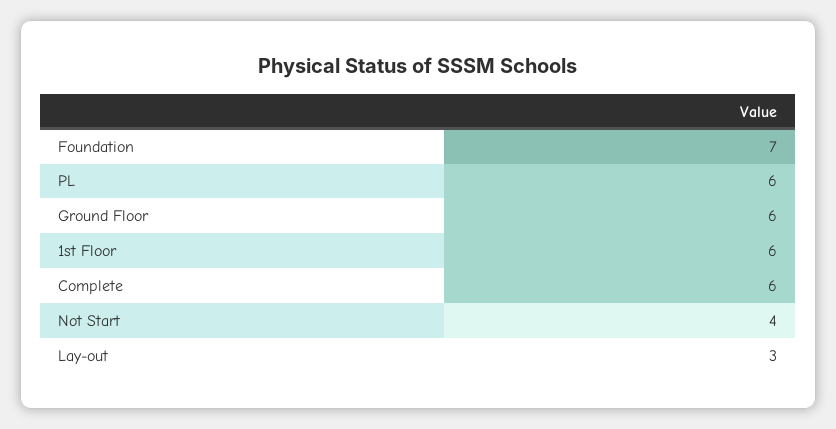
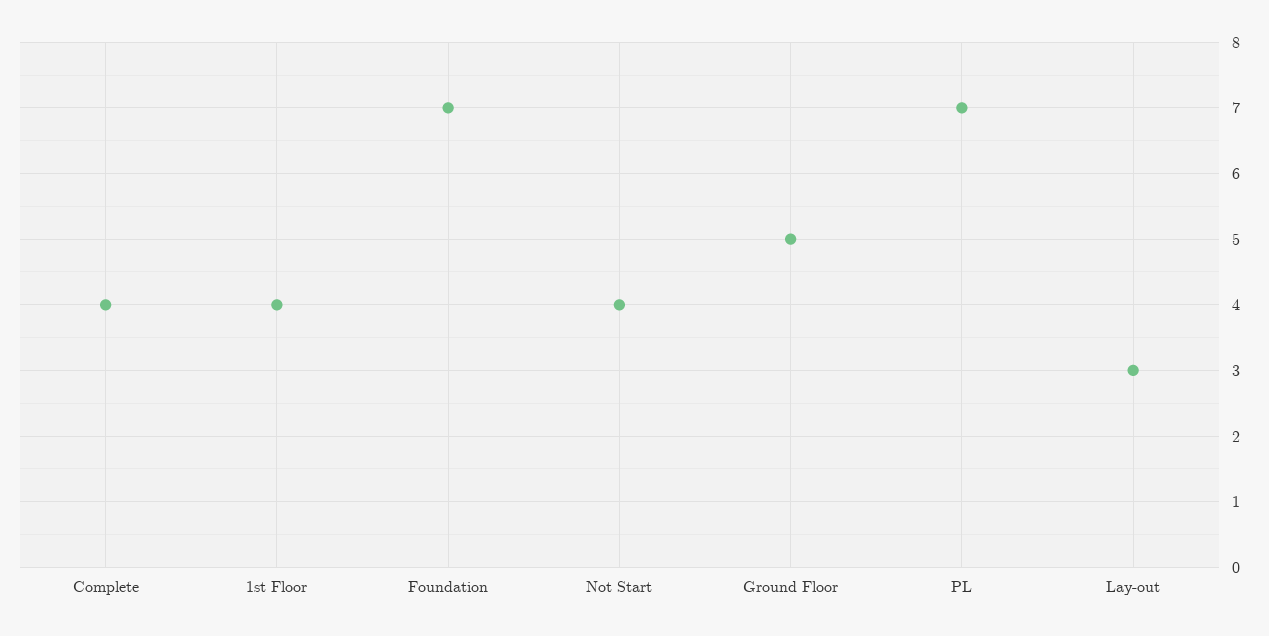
  {
    "Foundation": 7,
-   "PL": 6,
+   "PL": 7,
-   "Ground Floor": 6,
+   "Ground Floor": 5,
-   "1st Floor": 6,
+   "1st Floor": 4,
-   "Complete": 6,
+   "Complete": 4,
    "Not Start": 4,
    "Lay-out": 3
  }

